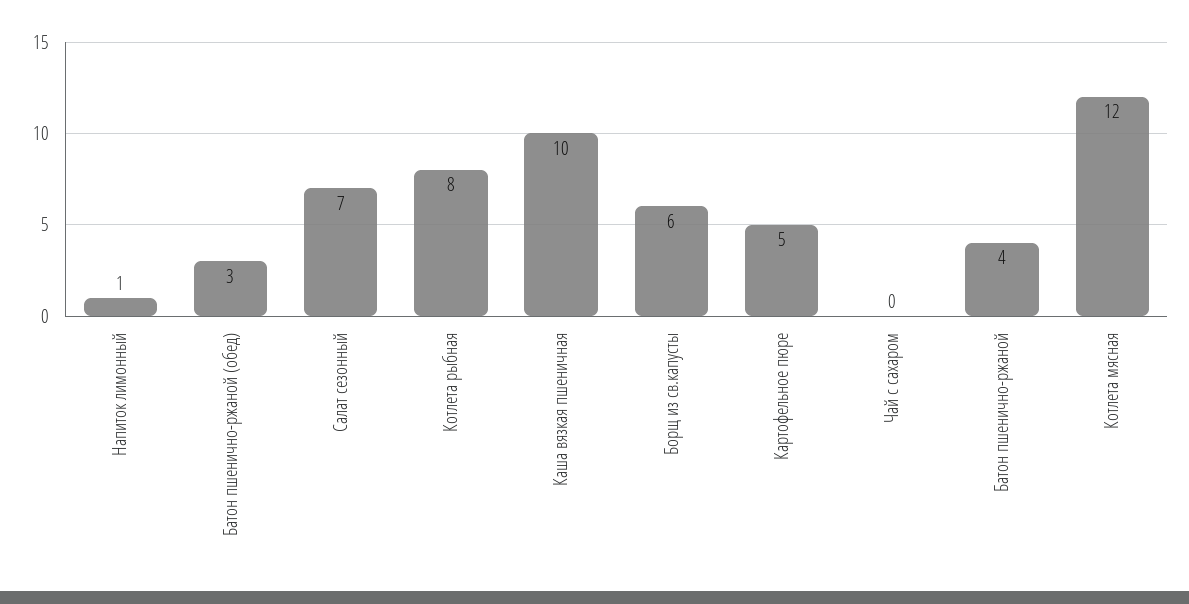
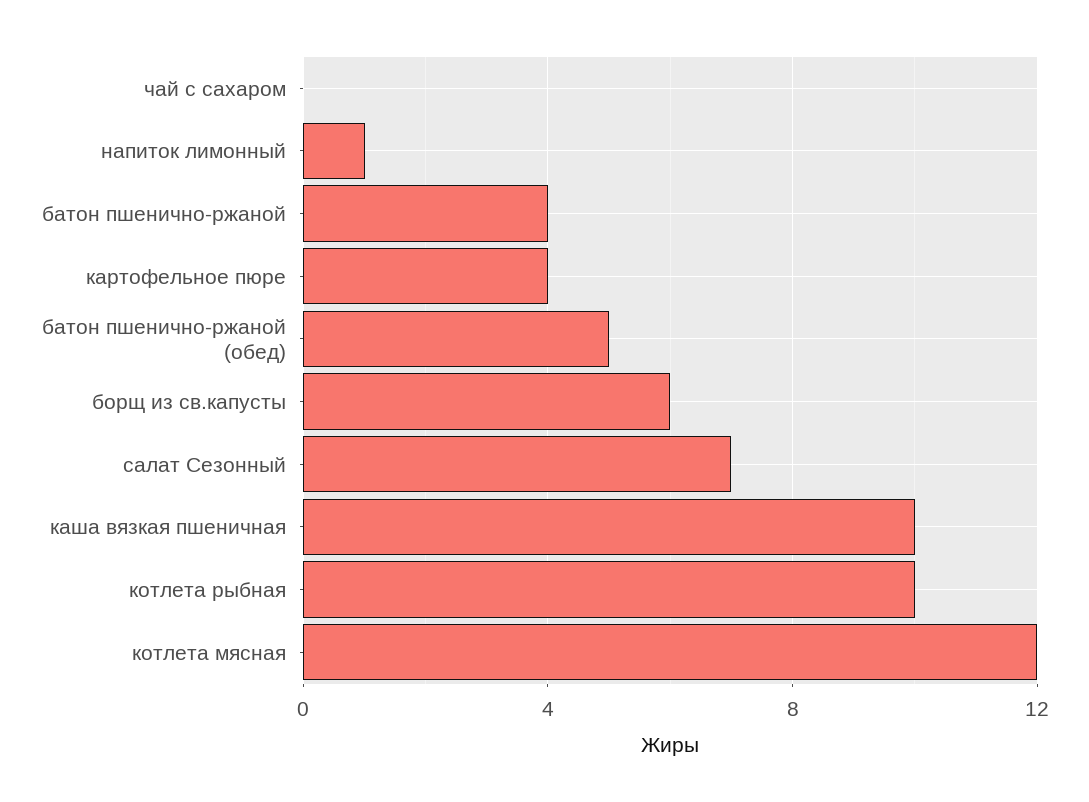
  {
    "Напиток лимонный": 1,
-   "Батон пшенично-ржаной (обед)": 3,
+   "Батон пшенично-ржаной (обед)": 5,
    "Салат сезонный": 7,
-   "Котлета рыбная": 8,
+   "Котлета рыбная": 10,
    "Каша вязкая пшеничная": 10,
    "Борщ из св.капусты": 6,
-   "Картофельное пюре": 5,
+   "Картофельное пюре": 4,
    "Чай с сахаром": 0,
    "Батон пшенично-ржаной": 4,
    "Котлета мясная": 12
  }

